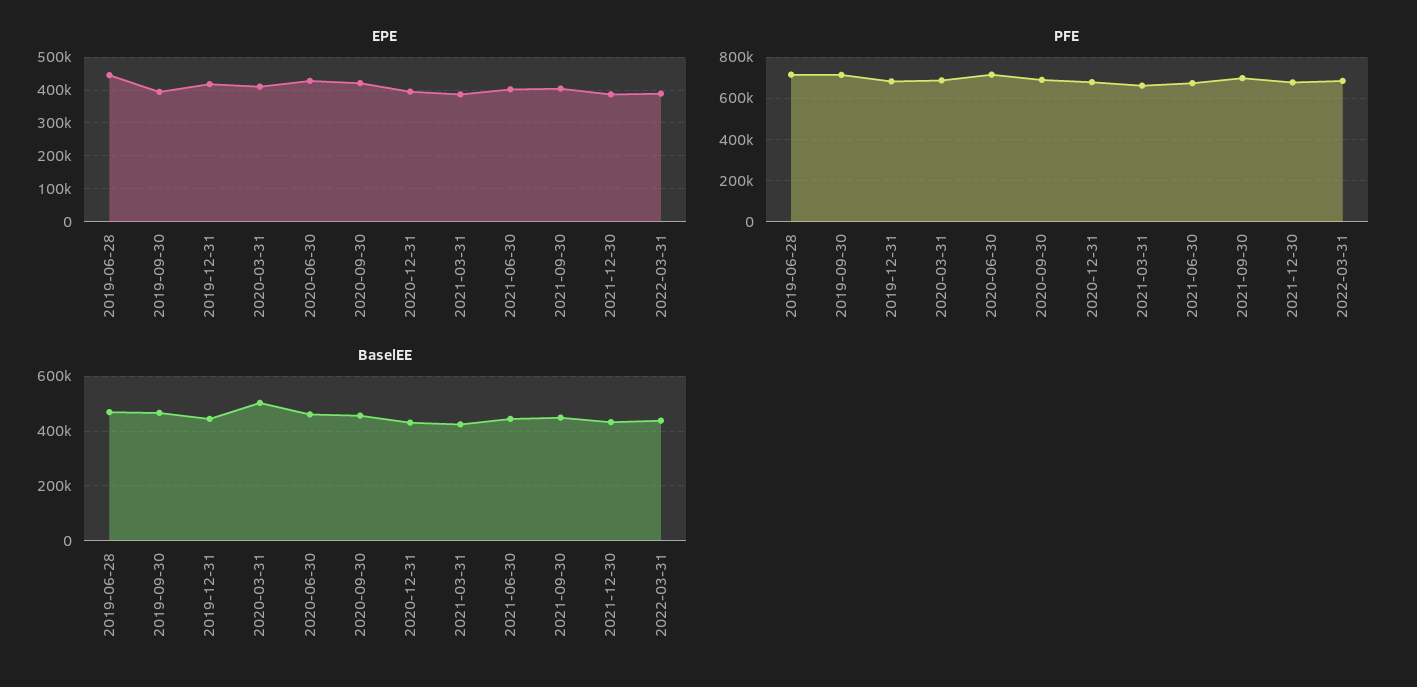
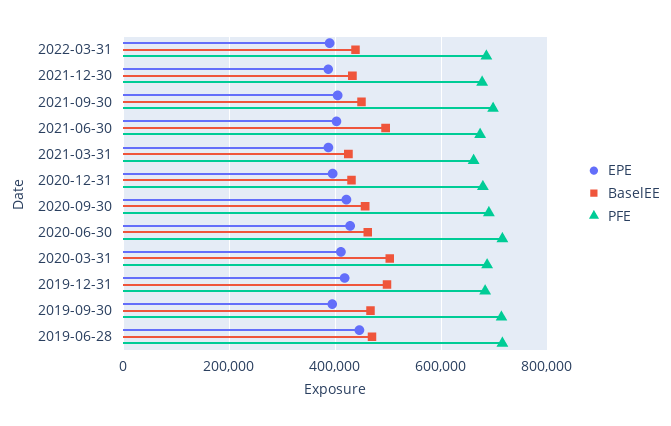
  {
    "EPE": {
      "2019-06-28": 440000,
      "2019-09-30": 400000,
      "2019-12-31": 420000,
      "2020-03-31": 420000,
      "2020-06-30": 420000,
      "2020-09-30": 420000,
      "2020-12-31": 400000,
      "2021-03-31": 380000,
      "2021-06-30": 400000,
      "2021-09-30": 400000,
      "2021-12-30": 380000,
      "2022-03-31": 380000
    },
    "PFE": {
      "2019-06-28": 720000,
      "2019-09-30": 720000,
      "2019-12-31": 680000,
      "2020-03-31": 680000,
      "2020-06-30": 720000,
      "2020-09-30": 700000,
      "2020-12-31": 680000,
      "2021-03-31": 660000,
      "2021-06-30": 680000,
      "2021-09-30": 700000,
      "2021-12-30": 680000,
      "2022-03-31": 680000
    },
    "BaselEE": {
      "2019-06-28": 460000,
      "2019-09-30": 460000,
-     "2019-12-31": 450000,
+     "2019-12-31": 500000,
      "2020-03-31": 500000,
      "2020-06-30": 460000,
      "2020-09-30": 460000,
      "2020-12-31": 440000,
      "2021-03-31": 420000,
-     "2021-06-30": 450000,
+     "2021-06-30": 500000,
      "2021-09-30": 440000,
      "2021-12-30": 440000,
      "2022-03-31": 440000
    }
  }

